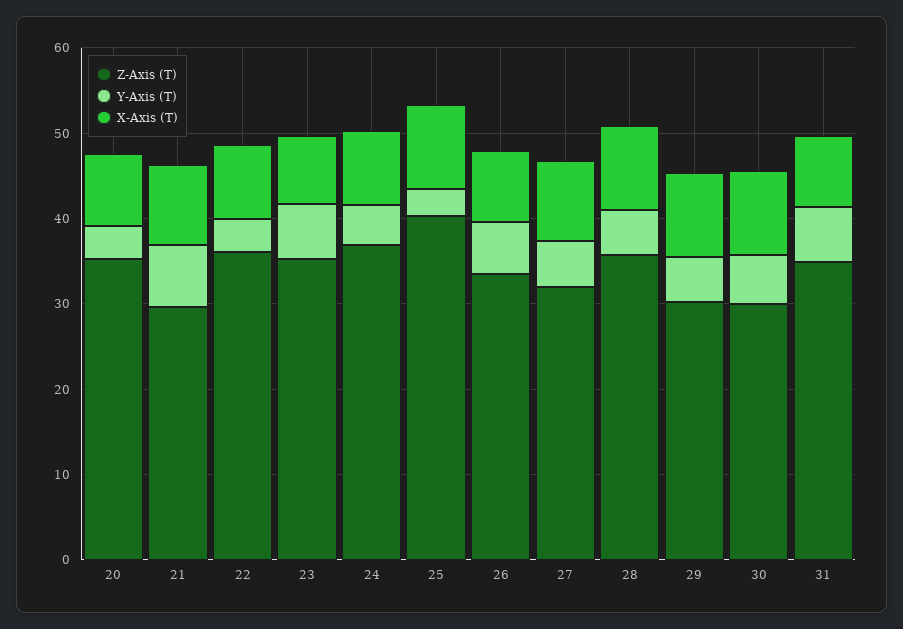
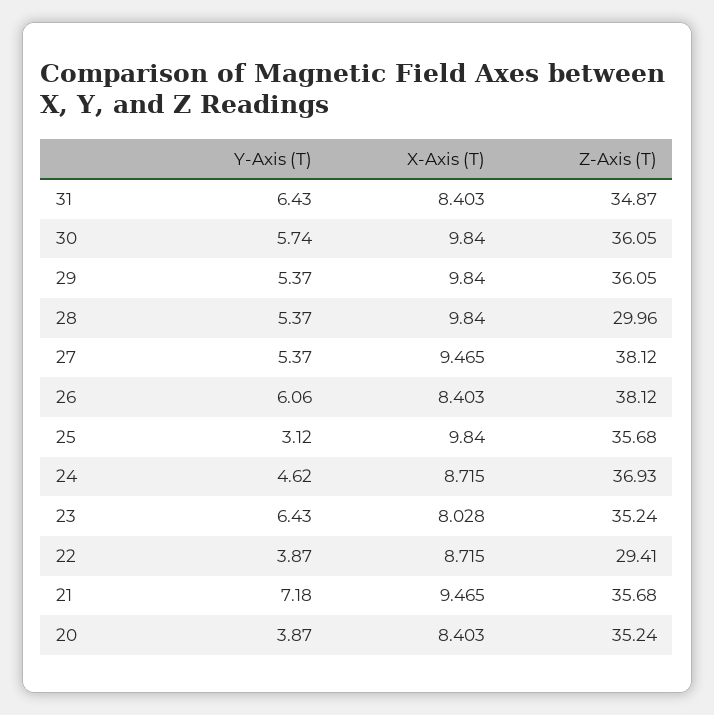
  {
    "Z-Axis (T)": {
      "20": 35.24,
-     "21": 30,
+     "21": 35.68,
-     "22": 36,
+     "22": 29.41,
      "23": 35.24,
      "24": 36.93,
-     "25": 40,
+     "25": 35.68,
-     "26": 34,
+     "26": 38.12,
-     "27": 32,
+     "27": 38.12,
-     "28": 36,
+     "28": 29.96,
-     "29": 30,
+     "29": 36.05,
-     "30": 30,
+     "30": 36.05,
      "31": 34.87
    },
    "Y-Axis (T)": {
      "20": 3.87,
      "21": 7.18,
      "22": 3.87,
      "23": 6.43,
      "24": 4.62,
      "25": 3.12,
      "26": 6.06,
      "27": 5.37,
      "28": 5.37,
      "29": 5.37,
      "30": 5.74,
      "31": 6.43
    },
    "X-Axis (T)": {
      "20": 8.403,
      "21": 9.465,
      "22": 8.715,
      "23": 8.028,
      "24": 8.715,
      "25": 9.84,
      "26": 8.403,
      "27": 9.465,
      "28": 9.84,
      "29": 9.84,
      "30": 9.84,
      "31": 8.403
    }
  }

